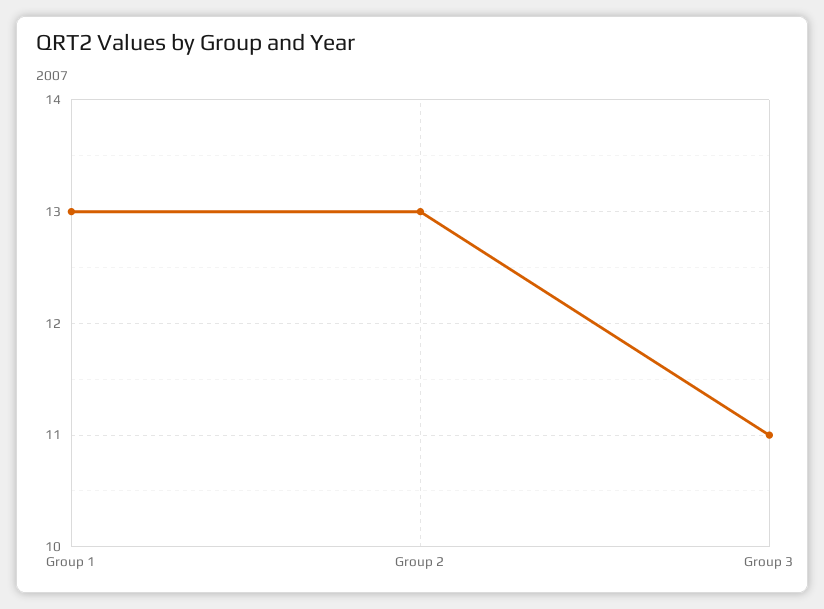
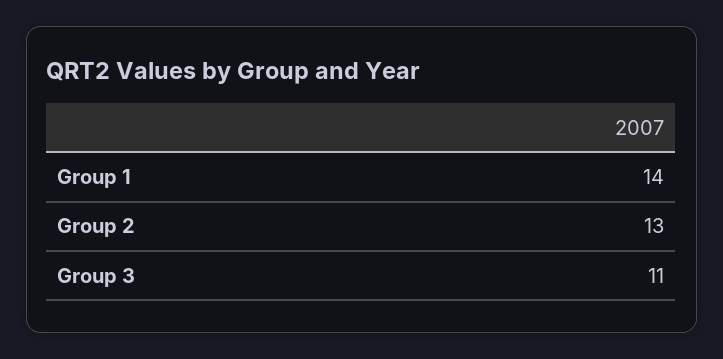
  {
-   "Group 1": 13,
+   "Group 1": 14,
    "Group 2": 13,
    "Group 3": 11
  }

